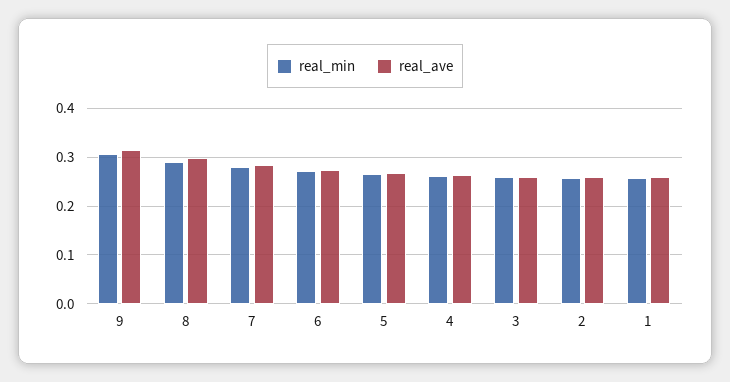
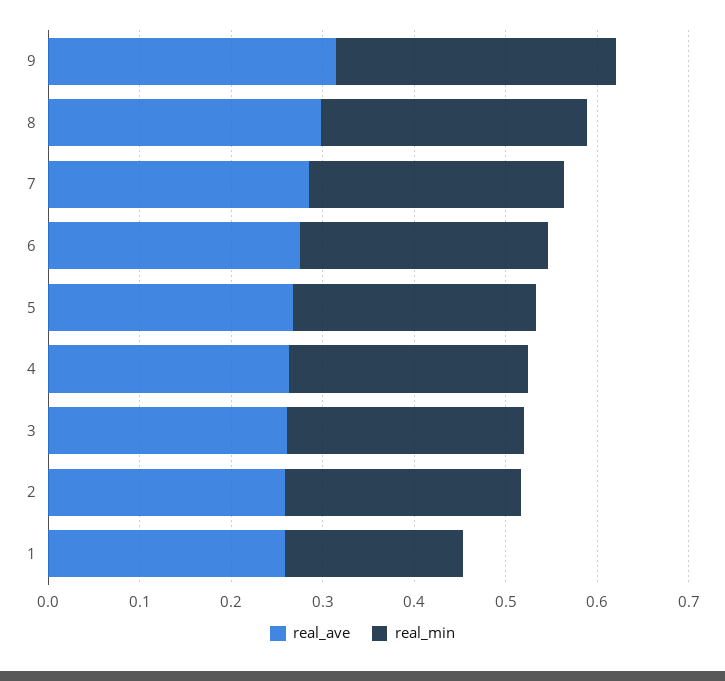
  {
    "real_min": {
      "9": 0.3,
      "8": 0.3,
      "7": 0.28,
      "6": 0.28,
      "5": 0.26,
      "4": 0.26,
      "3": 0.26,
      "2": 0.26,
-     "1": 0.26
+     "1": 0.2
    },
    "real_ave": {
      "9": 0.32,
      "8": 0.3,
      "7": 0.28,
      "6": 0.28,
      "5": 0.26,
      "4": 0.26,
      "3": 0.26,
      "2": 0.26,
      "1": 0.26
    }
  }

